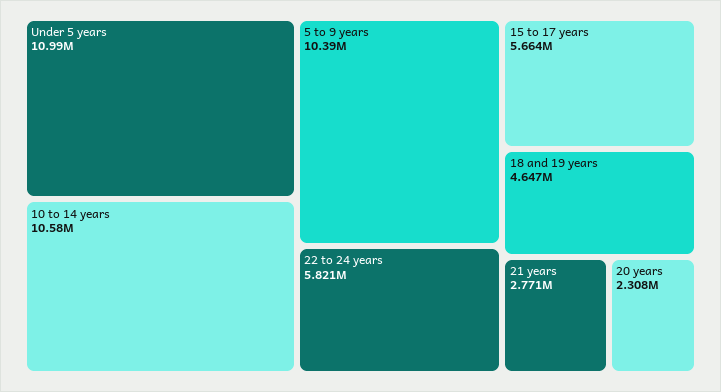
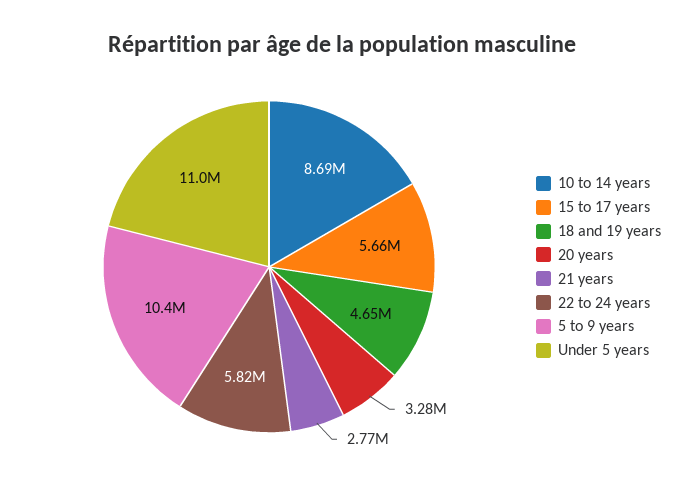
  {
    "Under 5 years": 10990000,
-   "10 to 14 years": 10580000,
+   "10 to 14 years": 8690000,
    "5 to 9 years": 10390000,
    "22 to 24 years": 5821000,
    "15 to 17 years": 5664000,
    "18 and 19 years": 4647000,
    "21 years": 2771000,
-   "20 years": 2308000
+   "20 years": 3280000
  }

